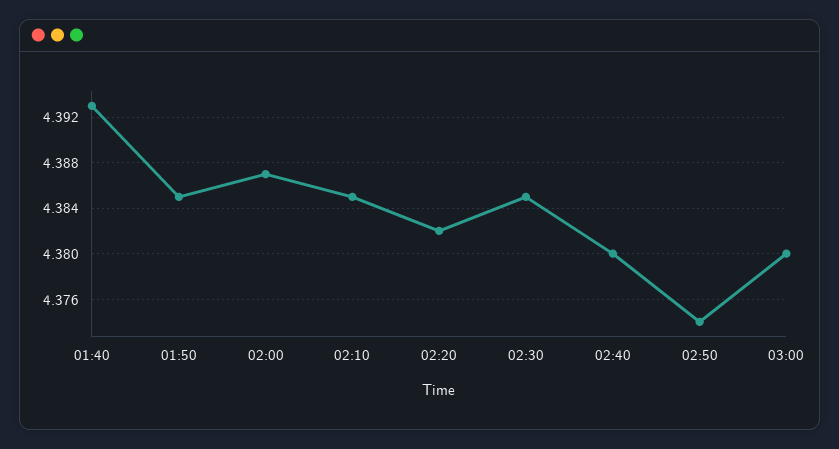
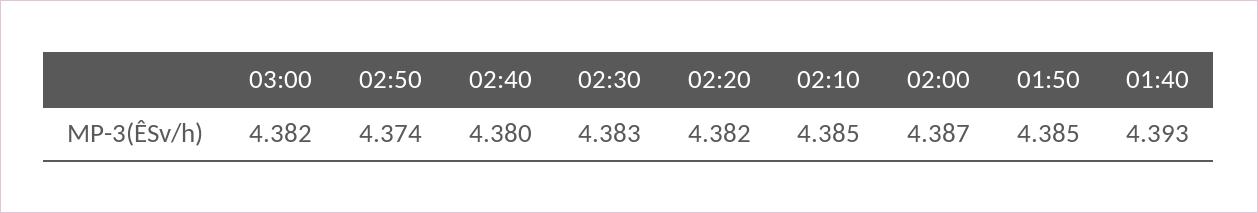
  {
    "01:40": 4.393,
    "01:50": 4.385,
    "02:00": 4.387,
    "02:10": 4.385,
    "02:20": 4.382,
-   "02:30": 4.385,
+   "02:30": 4.383,
    "02:40": 4.38,
    "02:50": 4.374,
-   "03:00": 4.38
+   "03:00": 4.382
  }

